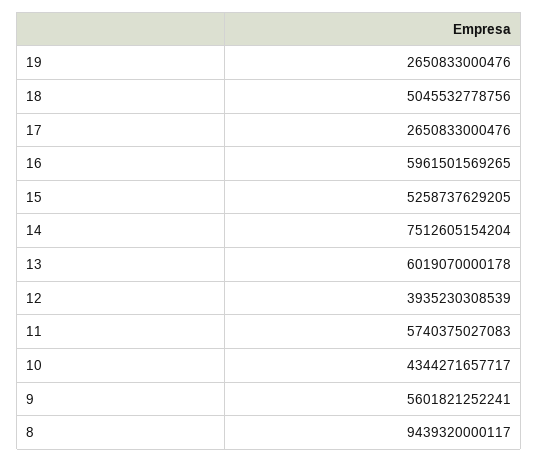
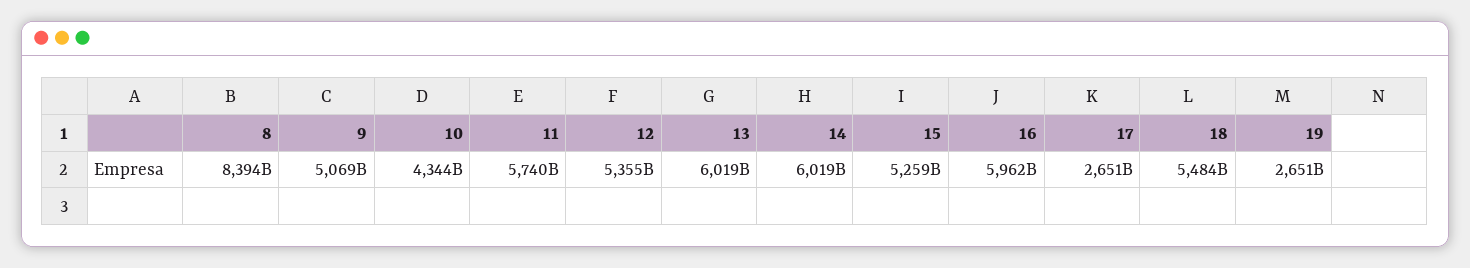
  {
    "19": 2650833000476,
-   "18": 5045532778756,
+   "18": 5484000000000,
    "17": 2650833000476,
    "16": 5961501569265,
    "15": 5258737629205,
-   "14": 7512605154204,
+   "14": 6019000000000,
    "13": 6019070000178,
-   "12": 3935230308539,
+   "12": 5355000000000,
    "11": 5740375027083,
    "10": 4344271657717,
-   "9": 5601821252241,
+   "9": 5069000000000,
-   "8": 9439320000117
+   "8": 8394000000000
  }

